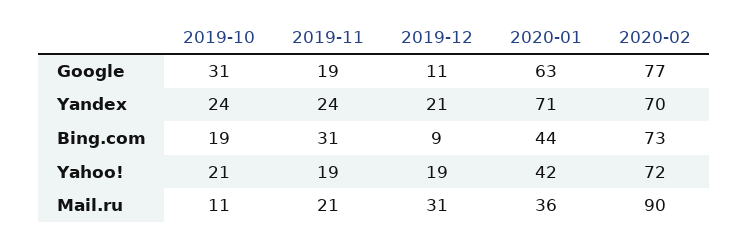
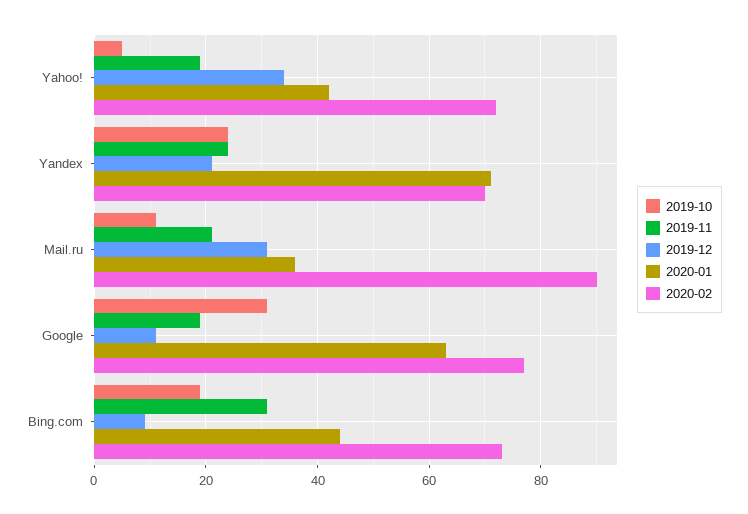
  {
    "2019-10": {
      "Google": 31,
      "Yandex": 24,
      "Bing.com": 19,
-     "Yahoo!": 21,
+     "Yahoo!": 5,
      "Mail.ru": 11
    },
    "2019-11": {
      "Google": 19,
      "Yandex": 24,
      "Bing.com": 31,
      "Yahoo!": 19,
      "Mail.ru": 21
    },
    "2019-12": {
      "Google": 11,
      "Yandex": 21,
      "Bing.com": 9,
-     "Yahoo!": 19,
+     "Yahoo!": 35,
      "Mail.ru": 31
    },
    "2020-01": {
      "Google": 63,
      "Yandex": 71,
      "Bing.com": 44,
      "Yahoo!": 42,
      "Mail.ru": 36
    },
    "2020-02": {
      "Google": 77,
      "Yandex": 70,
      "Bing.com": 73,
      "Yahoo!": 72,
      "Mail.ru": 90
    }
  }

